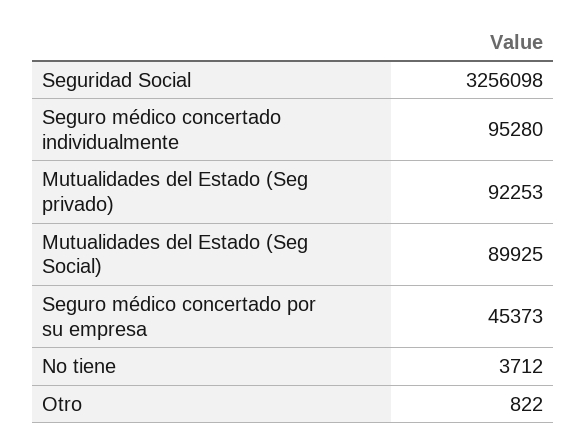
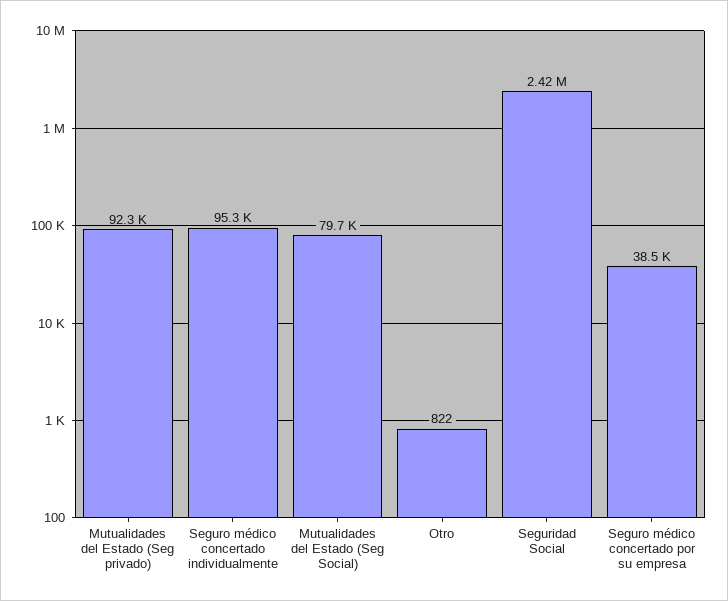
  {
-   "Seguridad Social": 3256098,
+   "Seguridad Social": 2420000,
    "Seguro médico concertado individualmente": 95280,
    "Mutualidades del Estado (Seg privado)": 92253,
-   "Mutualidades del Estado (Seg Social)": 89925,
+   "Mutualidades del Estado (Seg Social)": 79700,
-   "Seguro médico concertado por su empresa": 45373,
+   "Seguro médico concertado por su empresa": 38500,
-   "No tiene": 3712,
    "Otro": 822
  }

